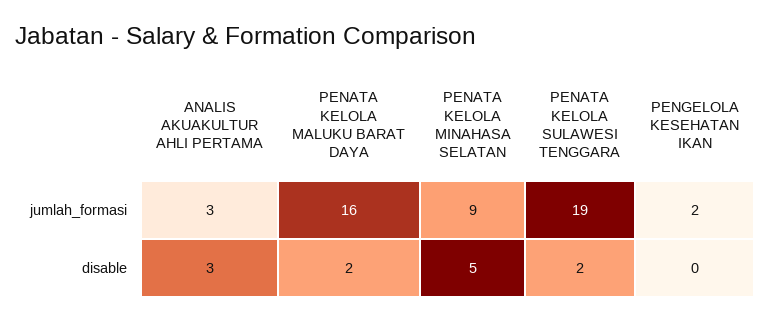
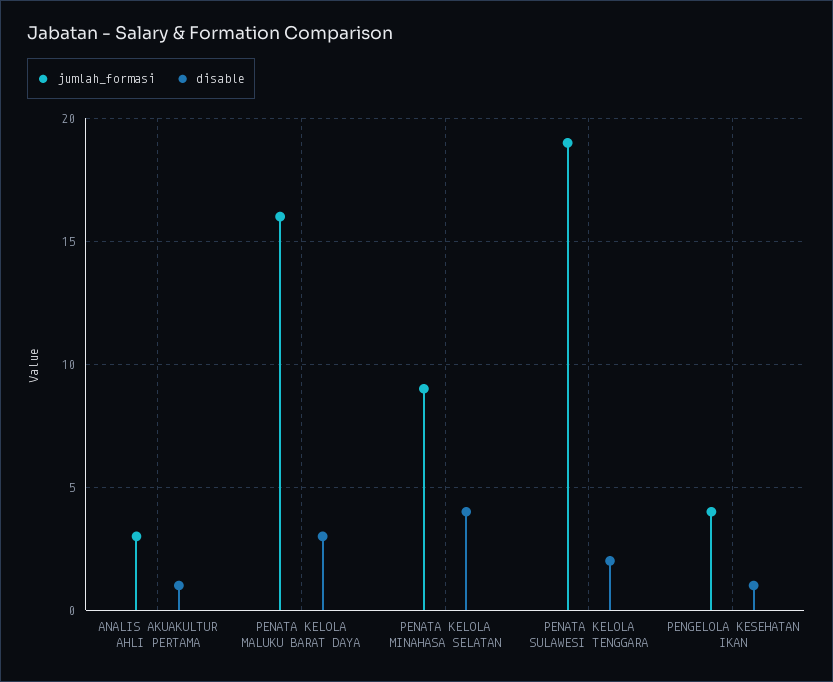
  {
    "jumlah_formasi": {
      "ANALIS AKUAKULTUR AHLI PERTAMA": 3,
      "PENATA KELOLA MALUKU BARAT DAYA": 16,
      "PENATA KELOLA MINAHASA SELATAN": 9,
      "PENATA KELOLA SULAWESI TENGGARA": 19,
-     "PENGELOLA KESEHATAN IKAN": 2
+     "PENGELOLA KESEHATAN IKAN": 4
    },
    "disable": {
-     "ANALIS AKUAKULTUR AHLI PERTAMA": 3,
+     "ANALIS AKUAKULTUR AHLI PERTAMA": 1,
-     "PENATA KELOLA MALUKU BARAT DAYA": 2,
+     "PENATA KELOLA MALUKU BARAT DAYA": 3,
-     "PENATA KELOLA MINAHASA SELATAN": 5,
+     "PENATA KELOLA MINAHASA SELATAN": 4,
      "PENATA KELOLA SULAWESI TENGGARA": 2,
-     "PENGELOLA KESEHATAN IKAN": 0
+     "PENGELOLA KESEHATAN IKAN": 1
    }
  }

